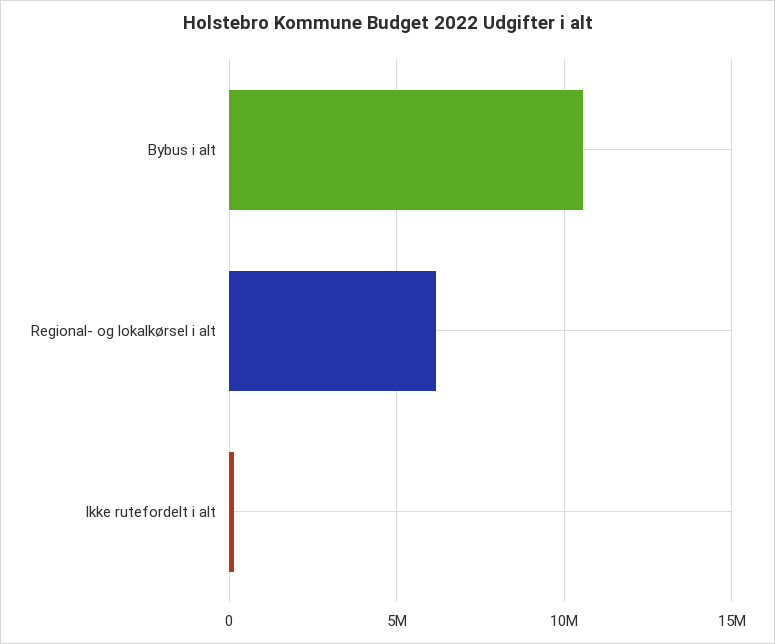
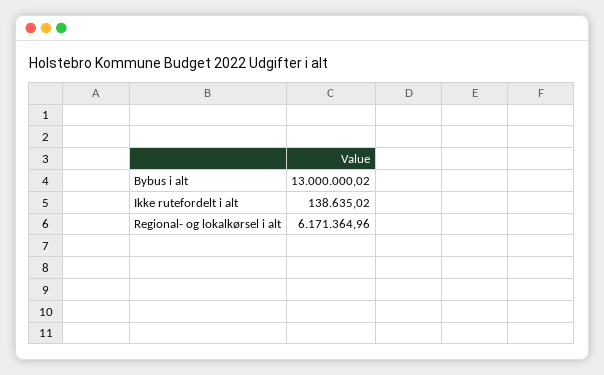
  {
-   "Bybus i alt": 10500000,
+   "Bybus i alt": 13000000.02,
    "Regional- og lokalkørsel i alt": 6171364.96,
    "Ikke rutefordelt i alt": 138635.02
  }

